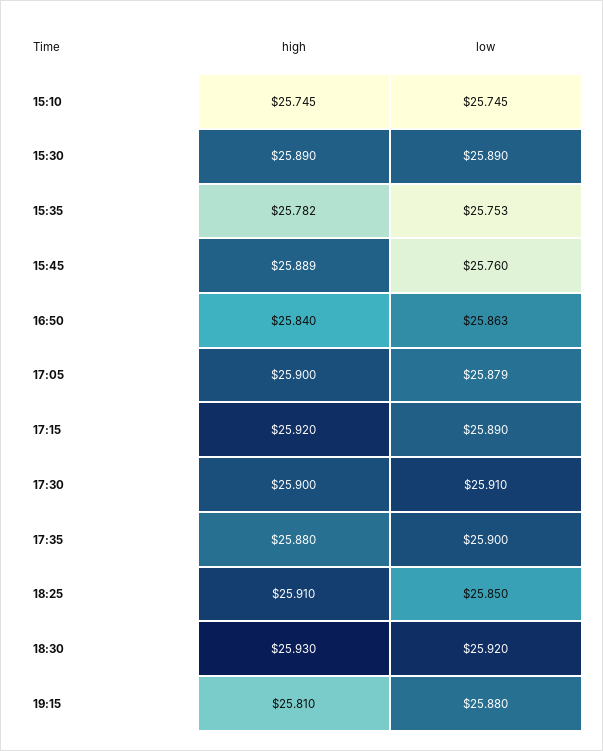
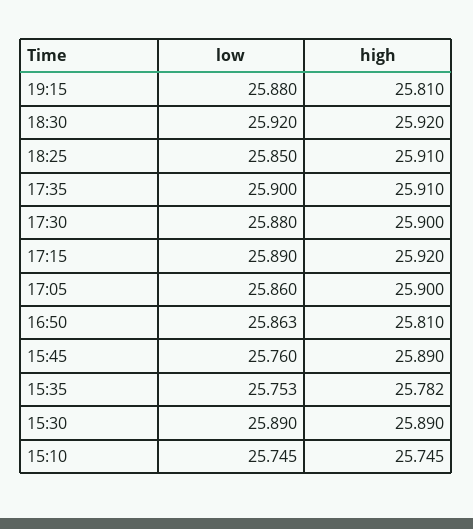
  {
    "high": {
      "15:10": 25.745,
      "15:30": 25.89,
      "15:35": 25.782,
-     "15:45": 25.889,
+     "15:45": 25.89,
-     "16:50": 25.84,
+     "16:50": 25.81,
      "17:05": 25.9,
      "17:15": 25.92,
      "17:30": 25.9,
-     "17:35": 25.88,
+     "17:35": 25.91,
      "18:25": 25.91,
-     "18:30": 25.93,
+     "18:30": 25.92,
      "19:15": 25.81
    },
    "low": {
      "15:10": 25.745,
      "15:30": 25.89,
      "15:35": 25.753,
      "15:45": 25.76,
      "16:50": 25.863,
-     "17:05": 25.879,
+     "17:05": 25.86,
      "17:15": 25.89,
-     "17:30": 25.91,
+     "17:30": 25.88,
      "17:35": 25.9,
      "18:25": 25.85,
      "18:30": 25.92,
      "19:15": 25.88
    }
  }

